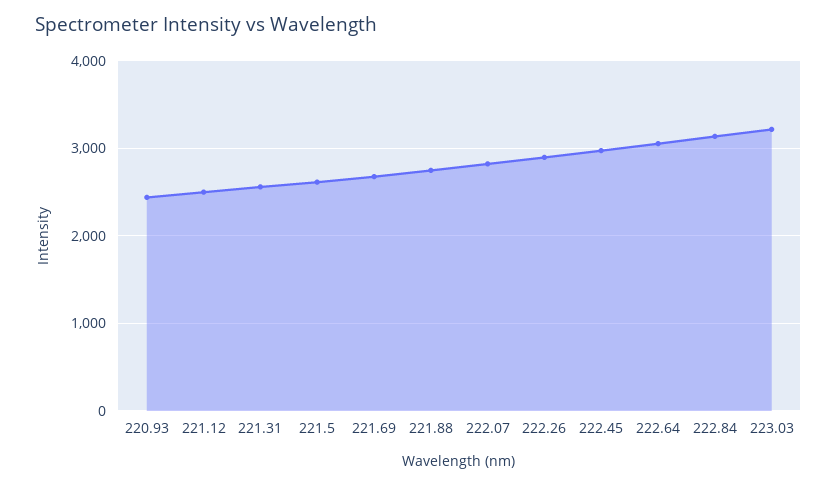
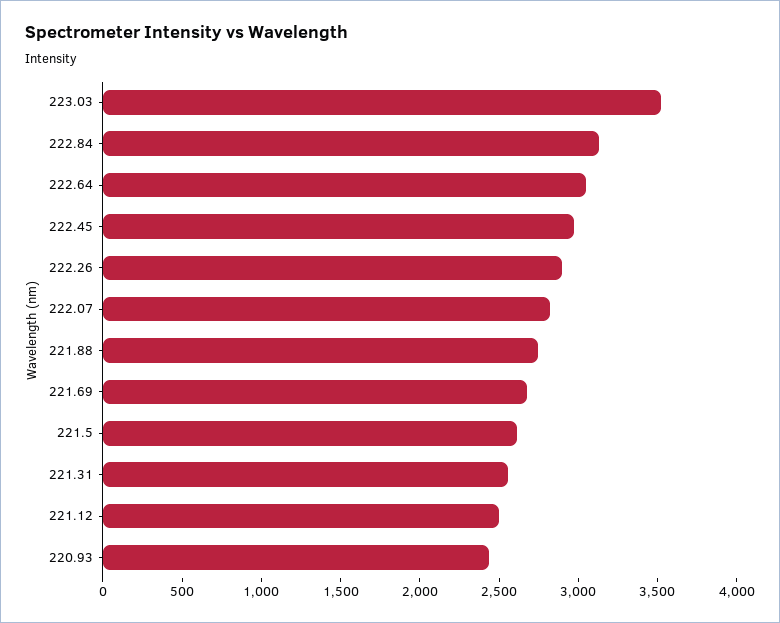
  {
    "220.93": 2400,
    "221.12": 2500,
    "221.31": 2600,
    "221.5": 2600,
    "221.69": 2700,
    "221.88": 2700,
    "222.07": 2800,
    "222.26": 2900,
    "222.45": 3000,
    "222.64": 3100,
    "222.84": 3100,
-   "223.03": 3200
+   "223.03": 3500
  }

